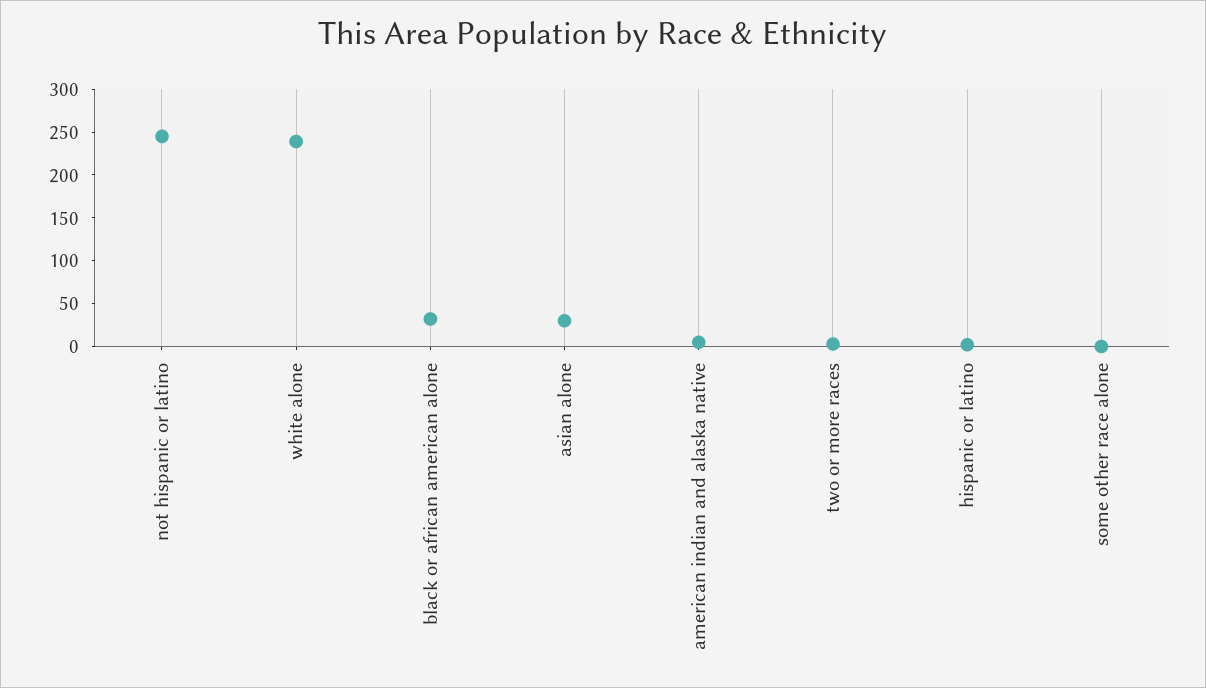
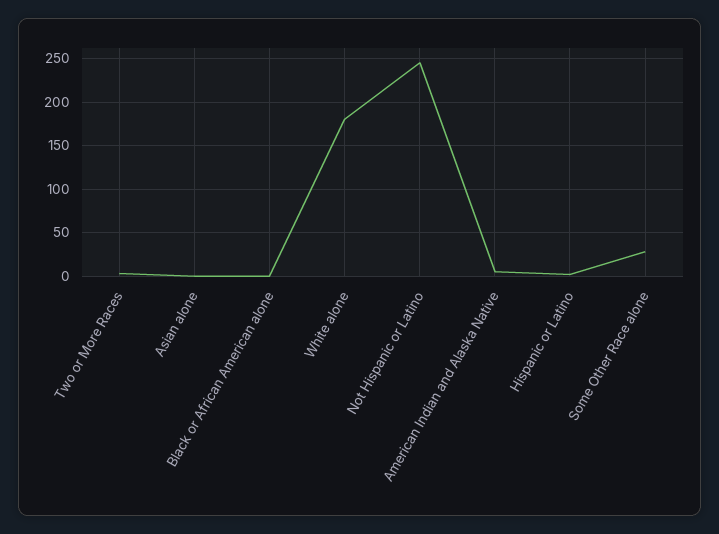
  {
    "not hispanic or latino": 250,
-   "white alone": 240,
+   "white alone": 180,
-   "black or african american alone": 30,
+   "black or african american alone": 0,
-   "asian alone": 30,
+   "asian alone": 0,
    "american indian and alaska native": 10,
    "two or more races": 0,
    "hispanic or latino": 0,
-   "some other race alone": 0
+   "some other race alone": 30
  }

